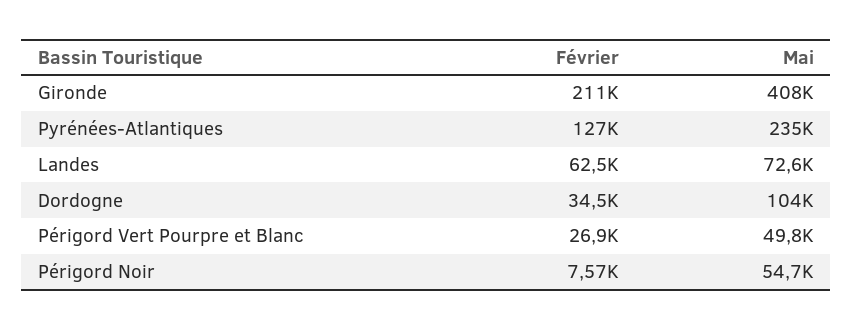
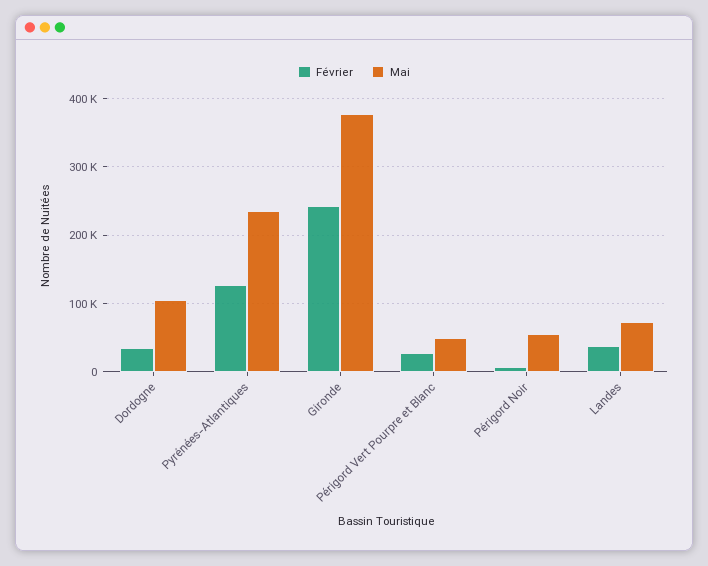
  {
    "Février": {
-     "Gironde": 211000,
+     "Gironde": 240000,
      "Pyrénées-Atlantiques": 127000,
-     "Landes": 62500,
+     "Landes": 40000,
      "Dordogne": 34500,
      "Périgord Vert Pourpre et Blanc": 26900,
      "Périgord Noir": 7570
    },
    "Mai": {
-     "Gironde": 408000,
+     "Gironde": 380000,
      "Pyrénées-Atlantiques": 235000,
      "Landes": 72600,
      "Dordogne": 104000,
      "Périgord Vert Pourpre et Blanc": 49800,
      "Périgord Noir": 54700
    }
  }

